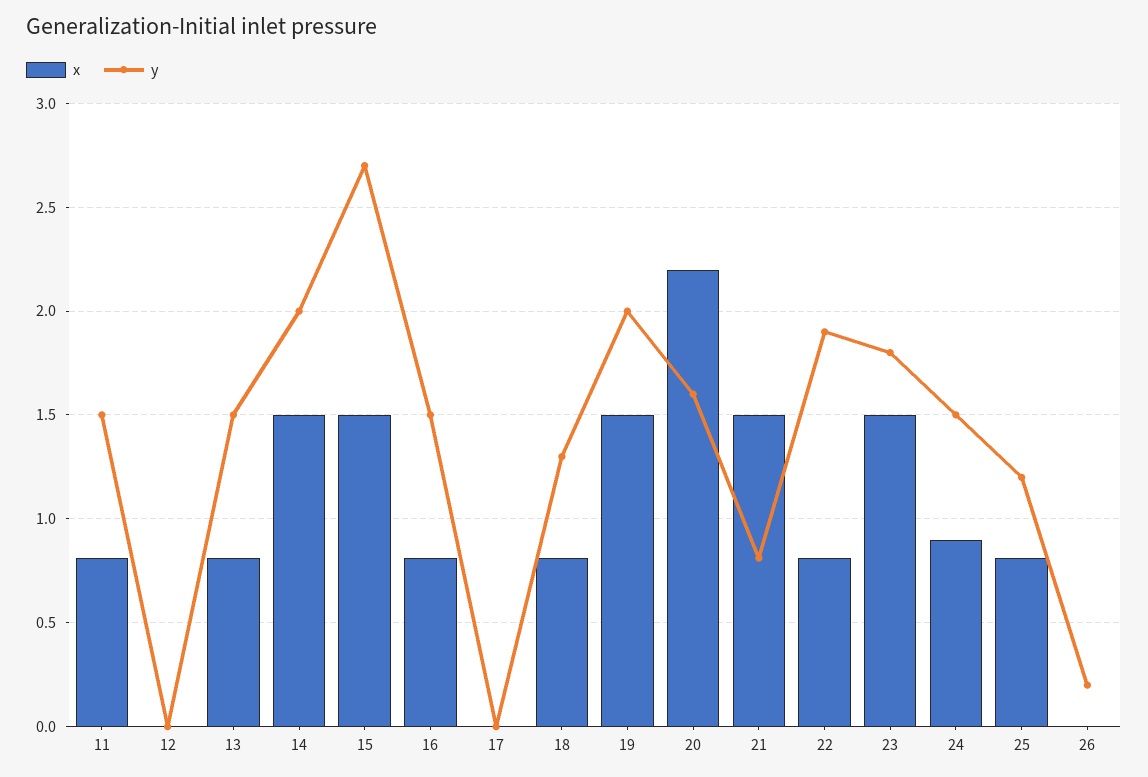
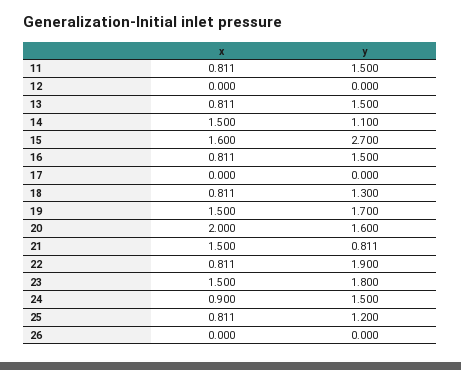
  {
    "x": {
      "11": 0.811,
      "12": 0,
      "13": 0.811,
      "14": 1.5,
-     "15": 1.5,
+     "15": 1.6,
      "16": 0.811,
      "17": 0,
      "18": 0.811,
      "19": 1.5,
-     "20": 2.2,
+     "20": 2,
      "21": 1.5,
      "22": 0.811,
      "23": 1.5,
      "24": 0.9,
      "25": 0.811,
      "26": 0
    },
    "y": {
      "11": 1.5,
      "12": 0,
      "13": 1.5,
-     "14": 2,
+     "14": 1.1,
      "15": 2.7,
      "16": 1.5,
      "17": 0,
      "18": 1.3,
-     "19": 2,
+     "19": 1.7,
      "20": 1.6,
      "21": 0.811,
      "22": 1.9,
      "23": 1.8,
      "24": 1.5,
      "25": 1.2,
-     "26": 0.2
+     "26": 0
    }
  }

